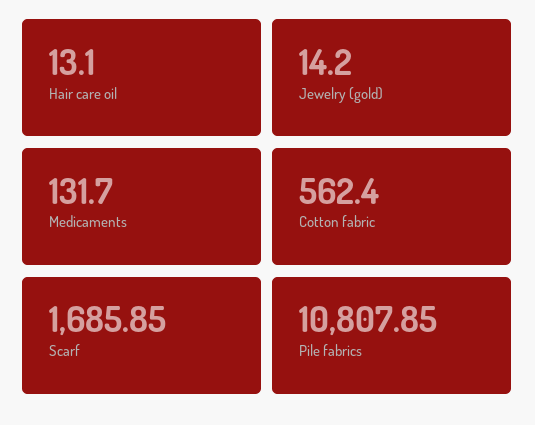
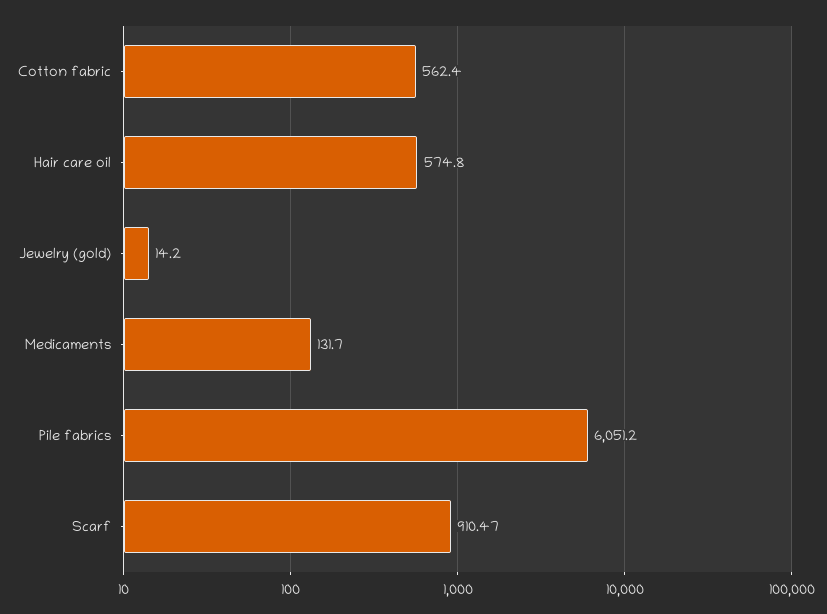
  {
-   "Hair care oil": 13.1,
+   "Hair care oil": 574.8,
    "Jewelry (gold)": 14.2,
    "Medicaments": 131.7,
    "Cotton fabric": 562.4,
-   "Scarf": 1685.85,
+   "Scarf": 910.47,
-   "Pile fabrics": 10807.85
+   "Pile fabrics": 6051.2
  }

